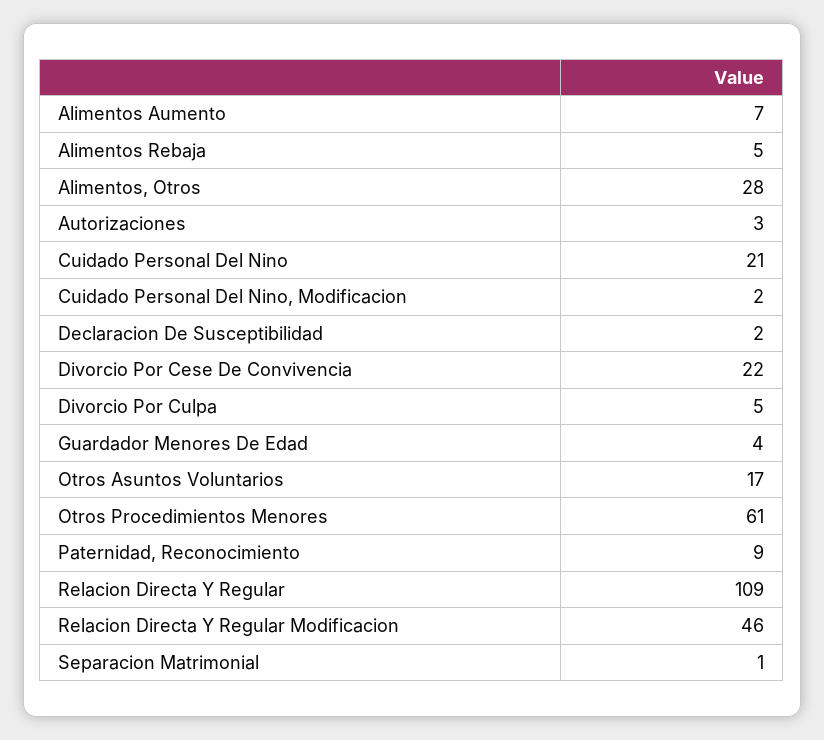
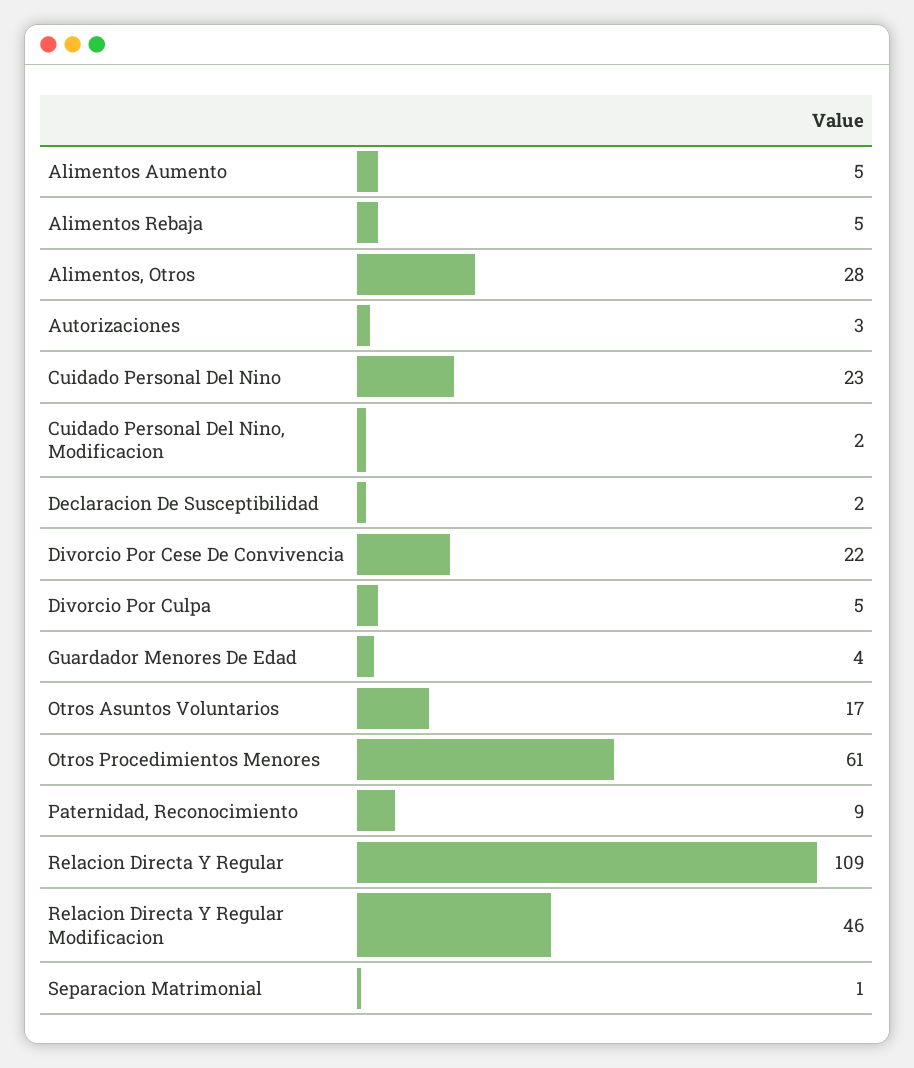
  {
-   "Alimentos Aumento": 7,
+   "Alimentos Aumento": 5,
    "Alimentos Rebaja": 5,
    "Alimentos, Otros": 28,
    "Autorizaciones": 3,
-   "Cuidado Personal Del Nino": 21,
+   "Cuidado Personal Del Nino": 23,
    "Cuidado Personal Del Nino, Modificacion": 2,
    "Declaracion De Susceptibilidad": 2,
    "Divorcio Por Cese De Convivencia": 22,
    "Divorcio Por Culpa": 5,
    "Guardador Menores De Edad": 4,
    "Otros Asuntos Voluntarios": 17,
    "Otros Procedimientos Menores": 61,
    "Paternidad, Reconocimiento": 9,
    "Relacion Directa Y Regular": 109,
    "Relacion Directa Y Regular Modificacion": 46,
    "Separacion Matrimonial": 1
  }

